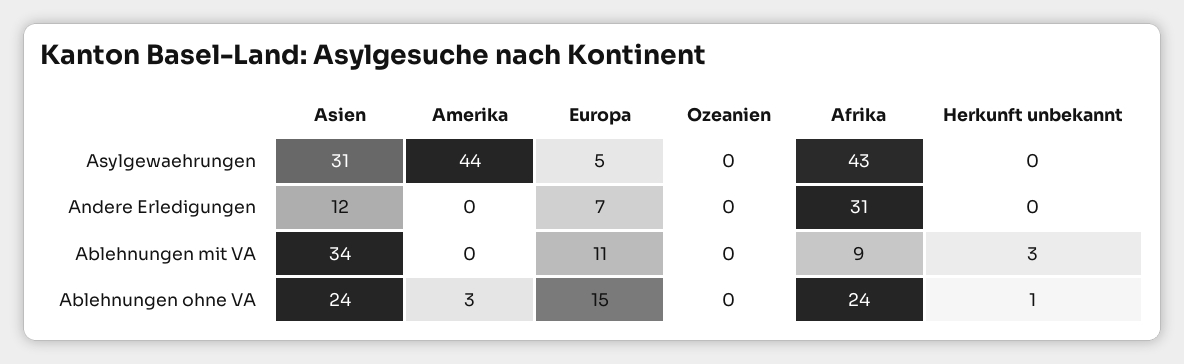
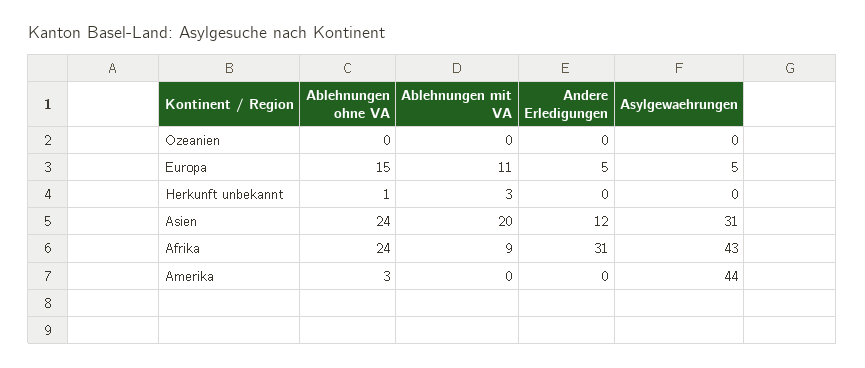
  {
    "Asien": {
      "Asylgewaehrungen": 31,
      "Andere Erledigungen": 12,
-     "Ablehnungen mit VA": 34,
+     "Ablehnungen mit VA": 20,
      "Ablehnungen ohne VA": 24
    },
    "Amerika": {
      "Asylgewaehrungen": 44,
      "Andere Erledigungen": 0,
      "Ablehnungen mit VA": 0,
      "Ablehnungen ohne VA": 3
    },
    "Europa": {
      "Asylgewaehrungen": 5,
-     "Andere Erledigungen": 7,
+     "Andere Erledigungen": 5,
      "Ablehnungen mit VA": 11,
      "Ablehnungen ohne VA": 15
    },
    "Ozeanien": {
      "Asylgewaehrungen": 0,
      "Andere Erledigungen": 0,
      "Ablehnungen mit VA": 0,
      "Ablehnungen ohne VA": 0
    },
    "Afrika": {
      "Asylgewaehrungen": 43,
      "Andere Erledigungen": 31,
      "Ablehnungen mit VA": 9,
      "Ablehnungen ohne VA": 24
    },
    "Herkunft unbekannt": {
      "Asylgewaehrungen": 0,
      "Andere Erledigungen": 0,
      "Ablehnungen mit VA": 3,
      "Ablehnungen ohne VA": 1
    }
  }

